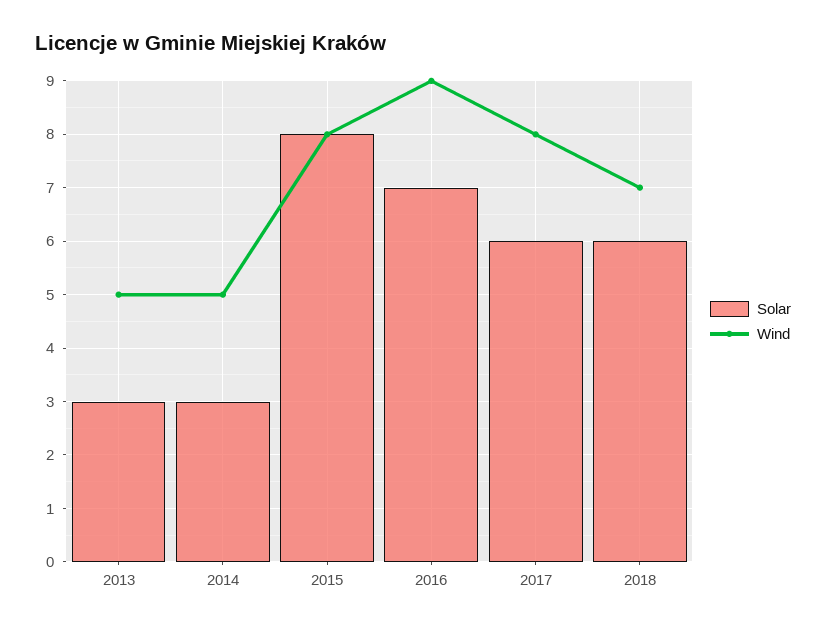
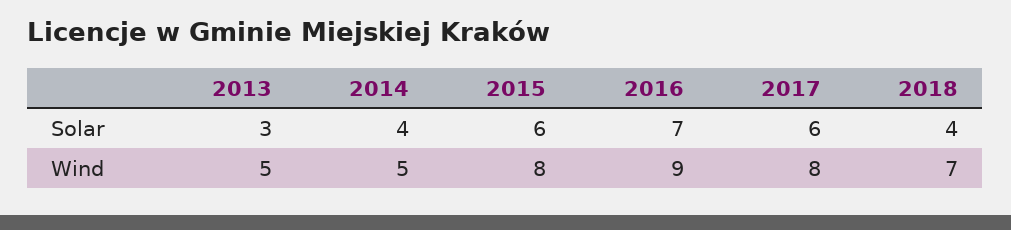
  {
    "Solar": {
      "2013": 3,
-     "2014": 3,
+     "2014": 4,
-     "2015": 8,
+     "2015": 6,
      "2016": 7,
      "2017": 6,
-     "2018": 6
+     "2018": 4
    },
    "Wind": {
      "2013": 5,
      "2014": 5,
      "2015": 8,
      "2016": 9,
      "2017": 8,
      "2018": 7
    }
  }

